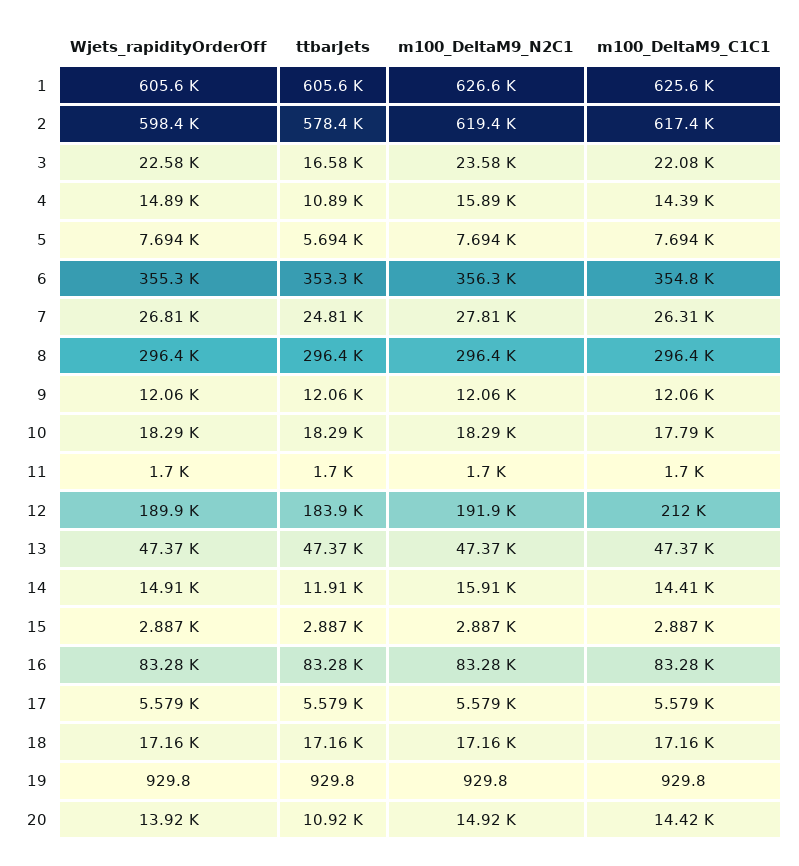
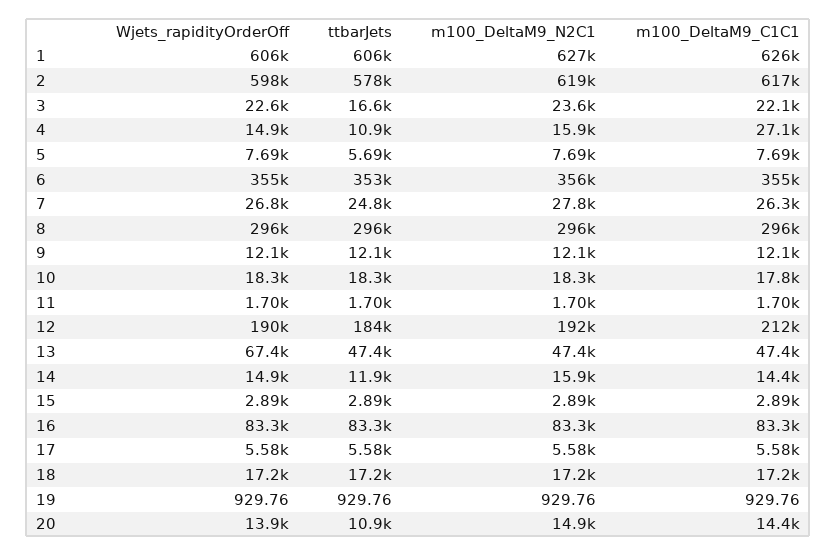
  {
    "Wjets_rapidityOrderOff": {
      "1": 605600,
      "2": 598400,
      "3": 22580,
      "4": 14890,
      "5": 7694,
      "6": 355300,
      "7": 26810,
      "8": 296400,
      "9": 12060,
      "10": 18290,
      "11": 1700,
      "12": 189900,
-     "13": 47370,
+     "13": 67400,
      "14": 14910,
      "15": 2887,
      "16": 83280,
      "17": 5579,
      "18": 17160,
      "19": 929.76,
      "20": 13920
    },
    "ttbarJets": {
      "1": 605600,
      "2": 578400,
      "3": 16580,
      "4": 10890,
      "5": 5694,
      "6": 353300,
      "7": 24810,
      "8": 296400,
      "9": 12060,
      "10": 18290,
      "11": 1700,
      "12": 183900,
      "13": 47370,
      "14": 11910,
      "15": 2887,
      "16": 83280,
      "17": 5579,
      "18": 17160,
      "19": 929.76,
      "20": 10920
    },
    "m100_DeltaM9_N2C1": {
      "1": 626600,
      "2": 619400,
      "3": 23580,
      "4": 15890,
      "5": 7694,
      "6": 356300,
      "7": 27810,
      "8": 296400,
      "9": 12060,
      "10": 18290,
      "11": 1700,
      "12": 191900,
      "13": 47370,
      "14": 15910,
      "15": 2887,
      "16": 83280,
      "17": 5579,
      "18": 17160,
      "19": 929.76,
      "20": 14920
    },
    "m100_DeltaM9_C1C1": {
      "1": 625600,
      "2": 617400,
      "3": 22080,
-     "4": 14390,
+     "4": 27100,
      "5": 7694,
      "6": 354800,
      "7": 26310,
      "8": 296400,
      "9": 12060,
      "10": 17790,
      "11": 1700,
      "12": 212000,
      "13": 47370,
      "14": 14410,
      "15": 2887,
      "16": 83280,
      "17": 5579,
      "18": 17160,
      "19": 929.76,
      "20": 14420
    }
  }

